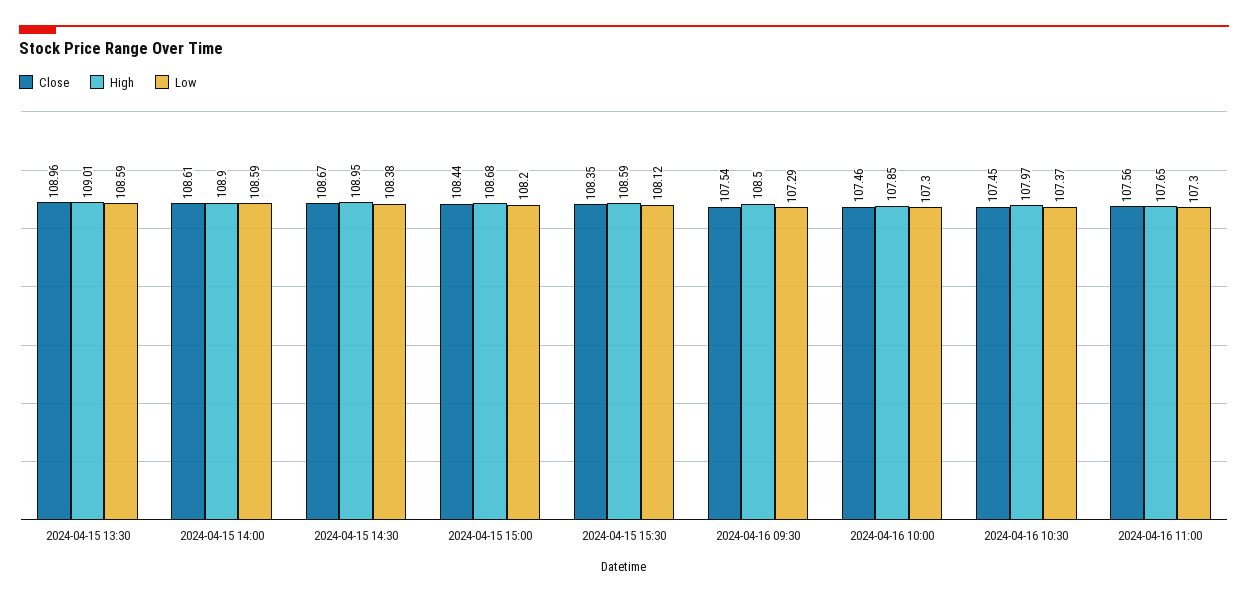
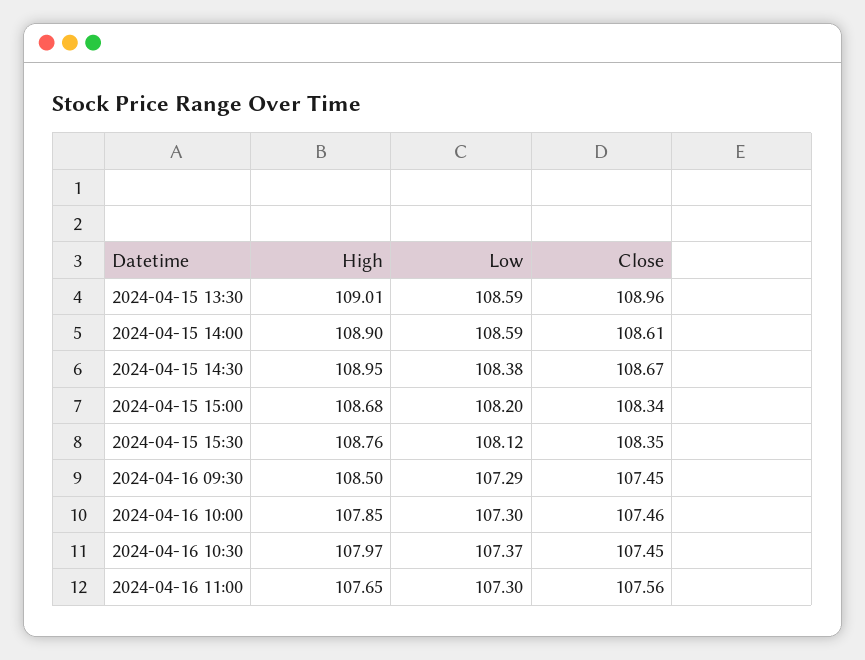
  {
    "Close": {
      "2024-04-15 13:30": 108.96,
      "2024-04-15 14:00": 108.61,
      "2024-04-15 14:30": 108.67,
-     "2024-04-15 15:00": 108.44,
+     "2024-04-15 15:00": 108.34,
      "2024-04-15 15:30": 108.35,
-     "2024-04-16 09:30": 107.54,
+     "2024-04-16 09:30": 107.45,
      "2024-04-16 10:00": 107.46,
      "2024-04-16 10:30": 107.45,
      "2024-04-16 11:00": 107.56
    },
    "High": {
      "2024-04-15 13:30": 109.01,
      "2024-04-15 14:00": 108.9,
      "2024-04-15 14:30": 108.95,
      "2024-04-15 15:00": 108.68,
-     "2024-04-15 15:30": 108.59,
+     "2024-04-15 15:30": 108.76,
      "2024-04-16 09:30": 108.5,
      "2024-04-16 10:00": 107.85,
      "2024-04-16 10:30": 107.97,
      "2024-04-16 11:00": 107.65
    },
    "Low": {
      "2024-04-15 13:30": 108.59,
      "2024-04-15 14:00": 108.59,
      "2024-04-15 14:30": 108.38,
      "2024-04-15 15:00": 108.2,
      "2024-04-15 15:30": 108.12,
      "2024-04-16 09:30": 107.29,
      "2024-04-16 10:00": 107.3,
      "2024-04-16 10:30": 107.37,
      "2024-04-16 11:00": 107.3
    }
  }

